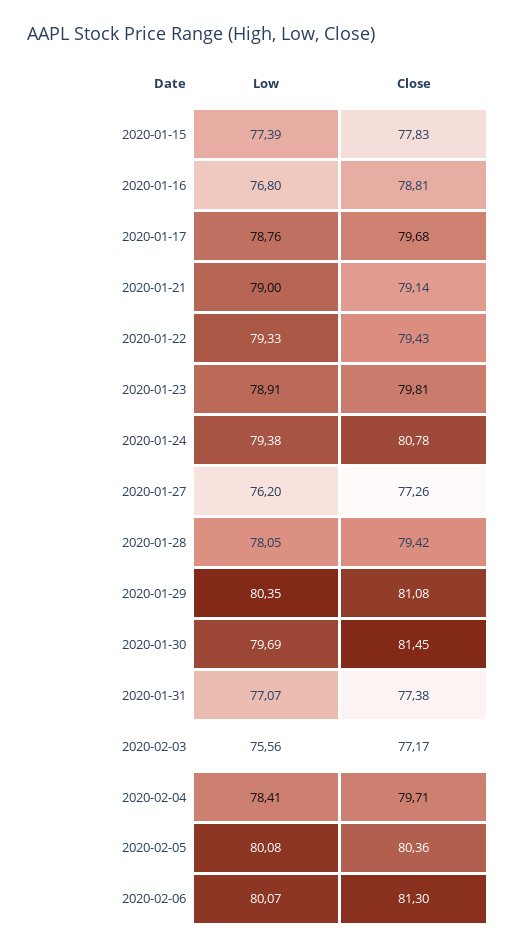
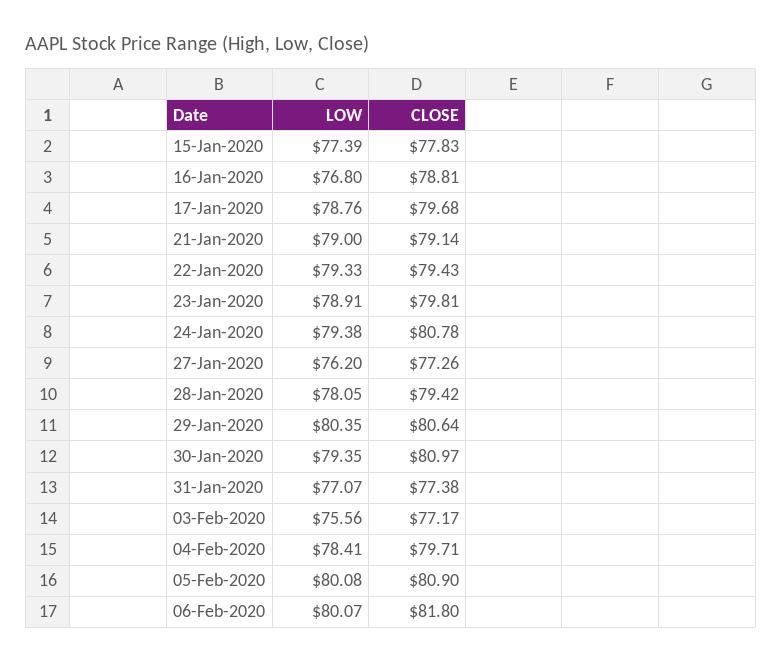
  {
    "Low": {
      "2020-01-15": 77.39,
      "2020-01-16": 76.8,
      "2020-01-17": 78.76,
      "2020-01-21": 79,
      "2020-01-22": 79.33,
      "2020-01-23": 78.91,
      "2020-01-24": 79.38,
      "2020-01-27": 76.2,
      "2020-01-28": 78.05,
      "2020-01-29": 80.35,
-     "2020-01-30": 79.69,
+     "2020-01-30": 79.35,
      "2020-01-31": 77.07,
      "2020-02-03": 75.56,
      "2020-02-04": 78.41,
      "2020-02-05": 80.08,
      "2020-02-06": 80.07
    },
    "Close": {
      "2020-01-15": 77.83,
      "2020-01-16": 78.81,
      "2020-01-17": 79.68,
      "2020-01-21": 79.14,
      "2020-01-22": 79.43,
      "2020-01-23": 79.81,
      "2020-01-24": 80.78,
      "2020-01-27": 77.26,
      "2020-01-28": 79.42,
-     "2020-01-29": 81.08,
+     "2020-01-29": 80.64,
-     "2020-01-30": 81.45,
+     "2020-01-30": 80.97,
      "2020-01-31": 77.38,
      "2020-02-03": 77.17,
      "2020-02-04": 79.71,
-     "2020-02-05": 80.36,
+     "2020-02-05": 80.9,
-     "2020-02-06": 81.3
+     "2020-02-06": 81.8
    }
  }

